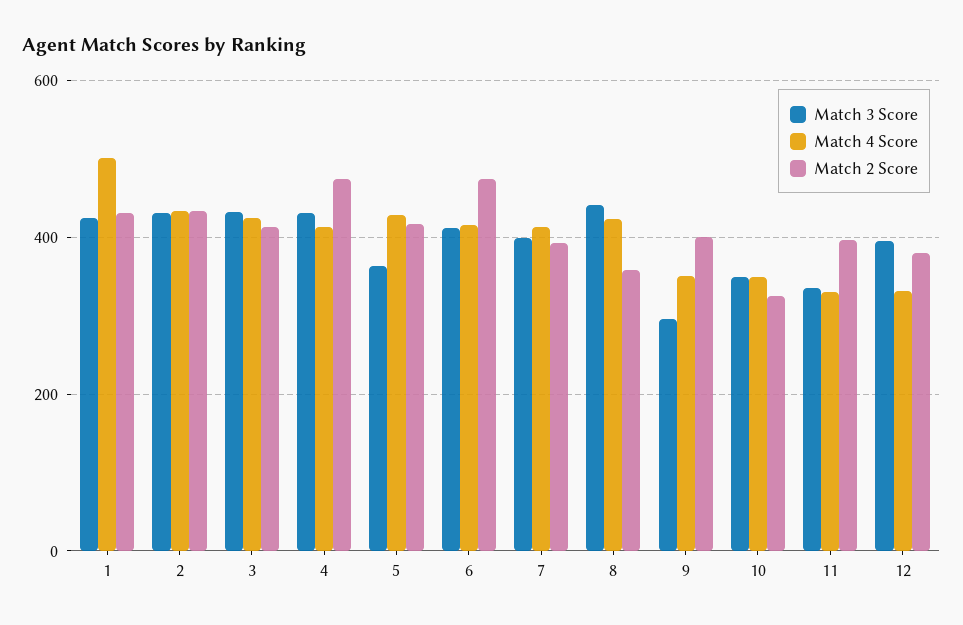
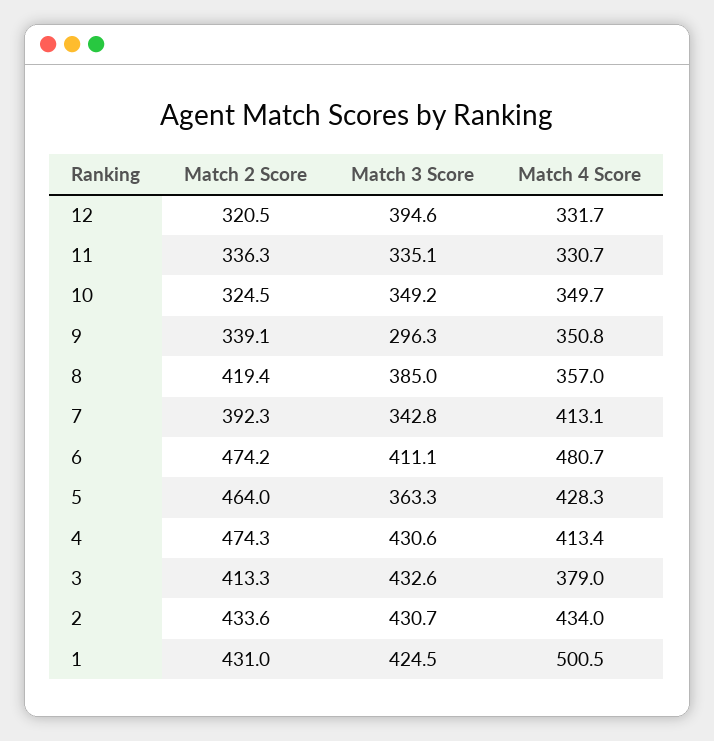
  {
    "Match 3 Score": {
      "1": 424.5,
      "2": 430.7,
      "3": 432.6,
      "4": 430.6,
      "5": 363.3,
      "6": 411.1,
-     "7": 400,
+     "7": 342.8,
-     "8": 440,
+     "8": 385,
      "9": 296.3,
      "10": 349.2,
      "11": 335.1,
      "12": 394.6
    },
    "Match 4 Score": {
      "1": 500.5,
      "2": 434,
-     "3": 420,
+     "3": 379,
      "4": 413.4,
      "5": 428.3,
-     "6": 420,
+     "6": 480.7,
      "7": 413.1,
-     "8": 420,
+     "8": 357,
      "9": 350.8,
      "10": 349.7,
      "11": 330.7,
      "12": 331.7
    },
    "Match 2 Score": {
      "1": 431,
      "2": 433.6,
      "3": 413.3,
      "4": 474.3,
-     "5": 420,
+     "5": 464,
      "6": 474.2,
      "7": 392.3,
-     "8": 360,
+     "8": 419.4,
-     "9": 400,
+     "9": 339.1,
      "10": 324.5,
-     "11": 400,
+     "11": 336.3,
-     "12": 380
+     "12": 320.5
    }
  }

